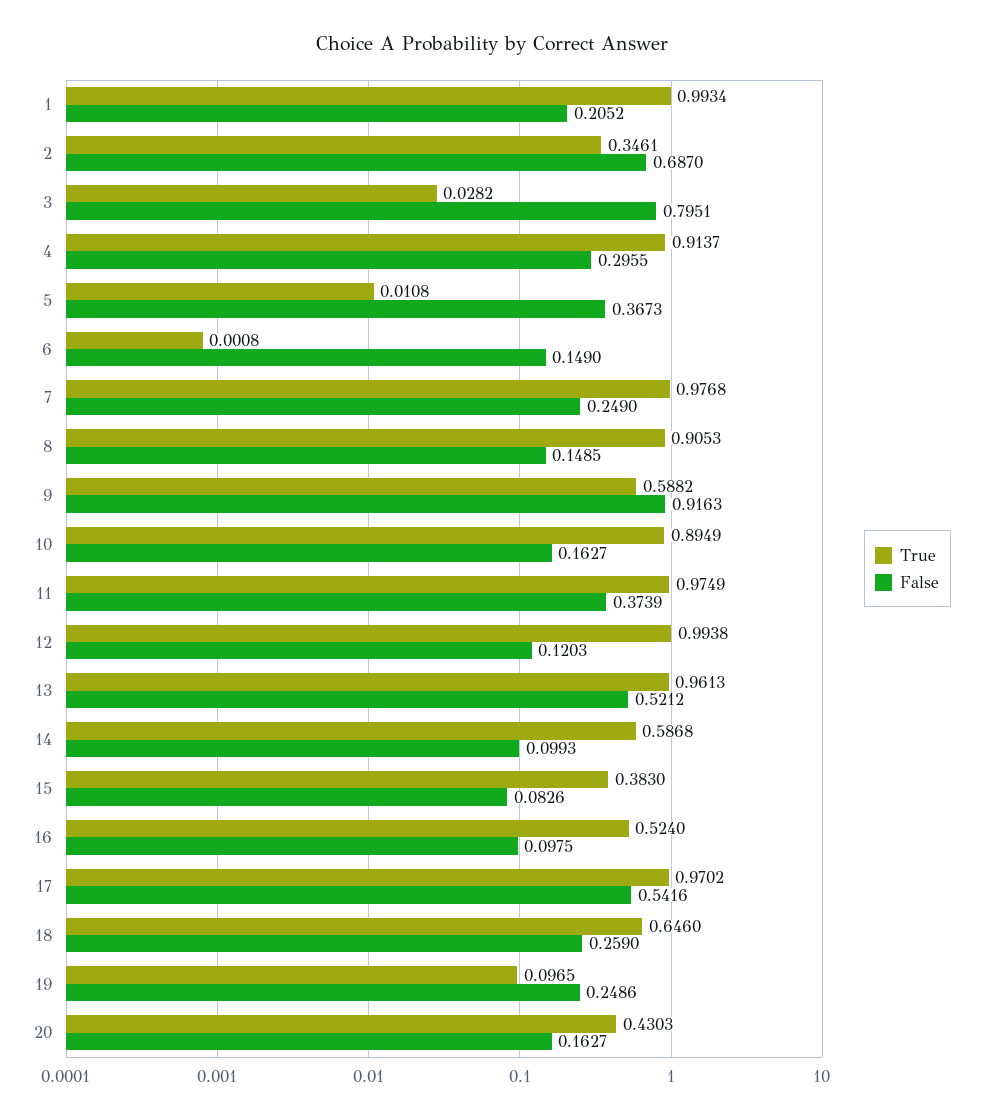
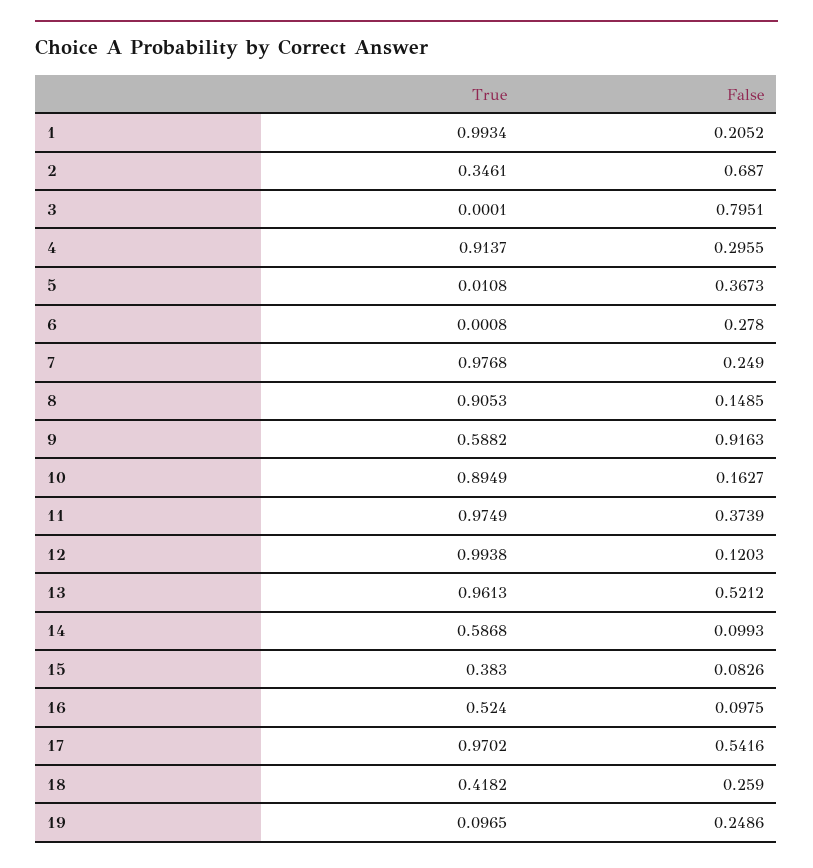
  {
    "True": {
      "1": 0.9934,
      "2": 0.3461,
-     "3": 0.0282,
+     "3": 0.0001,
      "4": 0.9137,
      "5": 0.0108,
      "6": 0.0008,
      "7": 0.9768,
      "8": 0.9053,
      "9": 0.5882,
      "10": 0.8949,
      "11": 0.9749,
      "12": 0.9938,
      "13": 0.9613,
      "14": 0.5868,
      "15": 0.383,
      "16": 0.524,
      "17": 0.9702,
-     "18": 0.646,
+     "18": 0.4182,
-     "19": 0.0965,
+     "19": 0.0965
-     "20": 0.4303
    },
    "False": {
      "1": 0.2052,
      "2": 0.687,
      "3": 0.7951,
      "4": 0.2955,
      "5": 0.3673,
-     "6": 0.149,
+     "6": 0.278,
      "7": 0.249,
      "8": 0.1485,
      "9": 0.9163,
      "10": 0.1627,
      "11": 0.3739,
      "12": 0.1203,
      "13": 0.5212,
      "14": 0.0993,
      "15": 0.0826,
      "16": 0.0975,
      "17": 0.5416,
      "18": 0.259,
-     "19": 0.2486,
+     "19": 0.2486
-     "20": 0.1627
    }
  }

